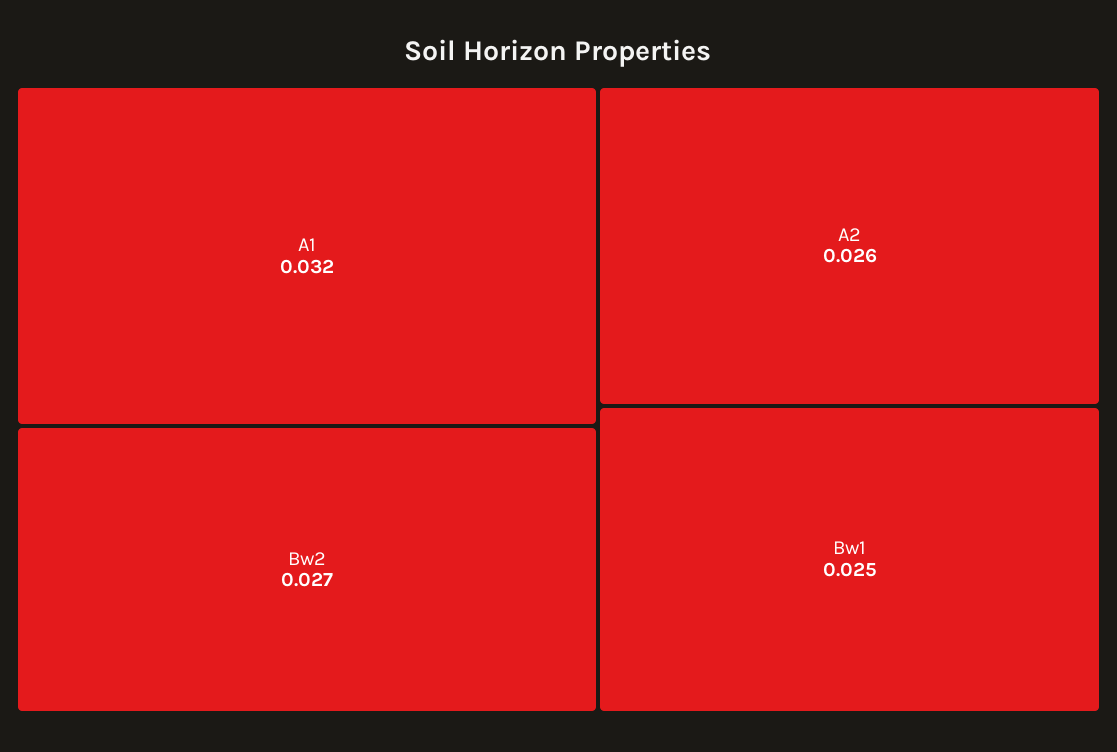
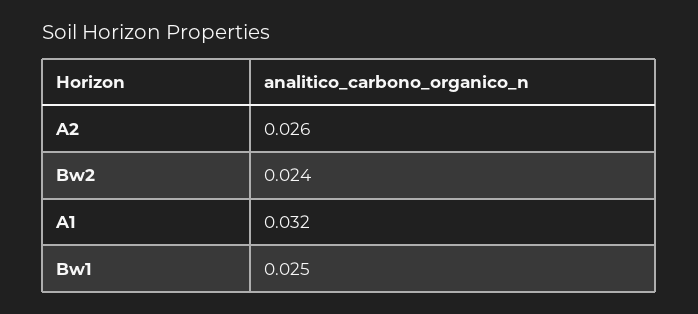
  {
    "A1": 0.032,
-   "Bw2": 0.027,
+   "Bw2": 0.024,
    "A2": 0.026,
    "Bw1": 0.025
  }

